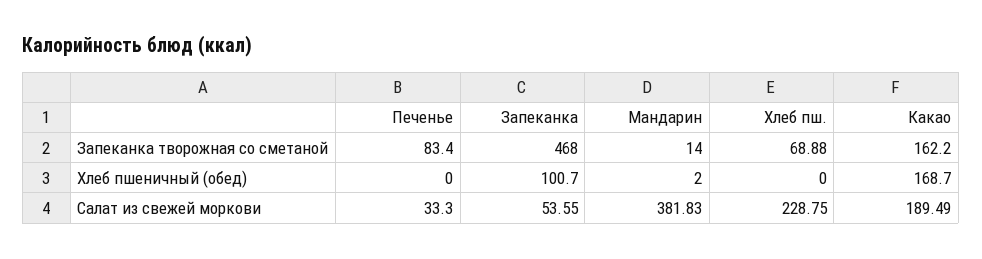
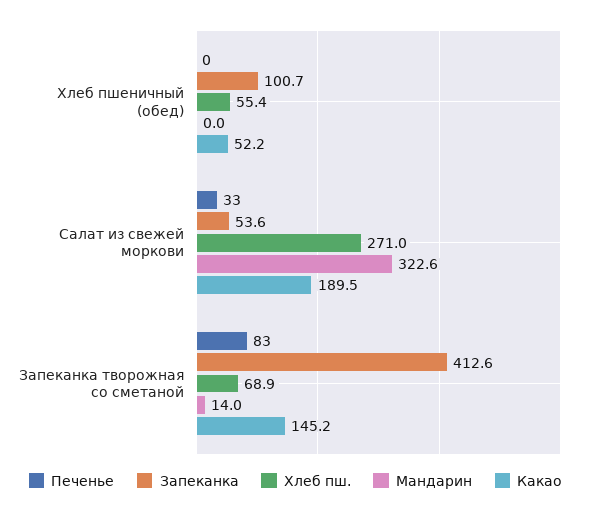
  {
    "Печенье": {
      "Запеканка творожная со сметаной": 83.4,
      "Хлеб пшеничный (обед)": 0,
      "Салат из свежей моркови": 33.3
    },
    "Запеканка": {
-     "Запеканка творожная со сметаной": 468,
+     "Запеканка творожная со сметаной": 412.6,
      "Хлеб пшеничный (обед)": 100.7,
      "Салат из свежей моркови": 53.55
    },
    "Мандарин": {
      "Запеканка творожная со сметаной": 14,
-     "Хлеб пшеничный (обед)": 2,
+     "Хлеб пшеничный (обед)": 0,
-     "Салат из свежей моркови": 381.83
+     "Салат из свежей моркови": 322.6
    },
    "Хлеб пш.": {
      "Запеканка творожная со сметаной": 68.88,
-     "Хлеб пшеничный (обед)": 0,
+     "Хлеб пшеничный (обед)": 55.4,
-     "Салат из свежей моркови": 228.75
+     "Салат из свежей моркови": 271
    },
    "Какао": {
-     "Запеканка творожная со сметаной": 162.2,
+     "Запеканка творожная со сметаной": 145.2,
-     "Хлеб пшеничный (обед)": 168.7,
+     "Хлеб пшеничный (обед)": 52.2,
      "Салат из свежей моркови": 189.49
    }
  }

